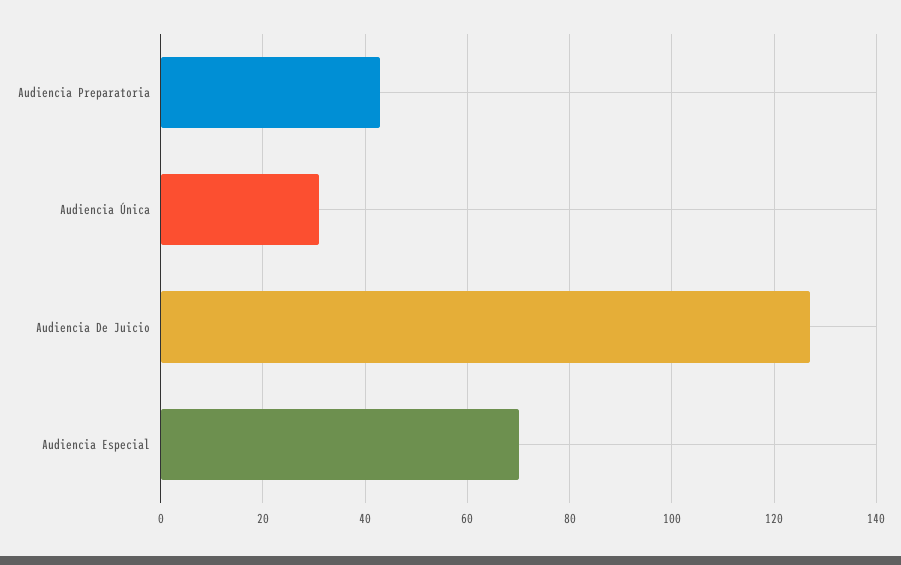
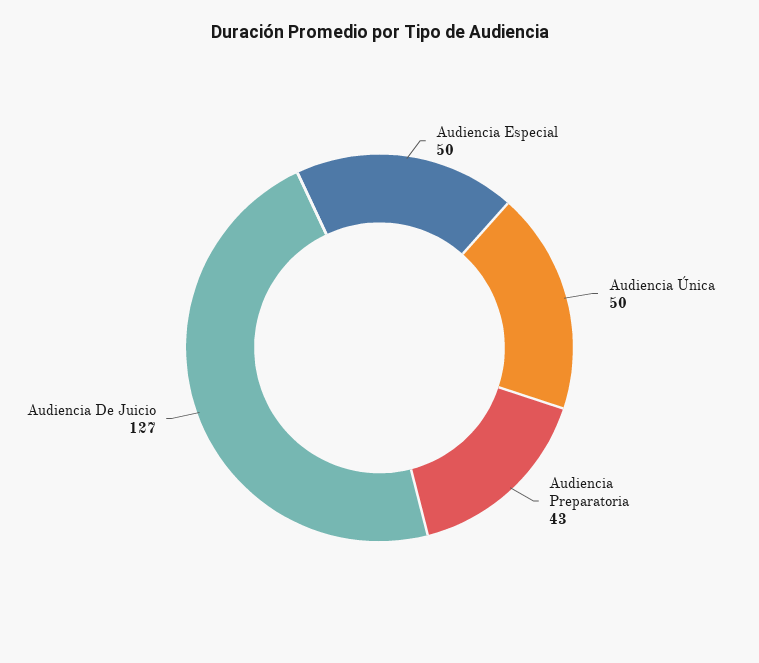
  {
    "Audiencia Preparatoria": 43,
-   "Audiencia Única": 30,
+   "Audiencia Única": 50,
    "Audiencia De Juicio": 127,
-   "Audiencia Especial": 70
+   "Audiencia Especial": 50
  }

